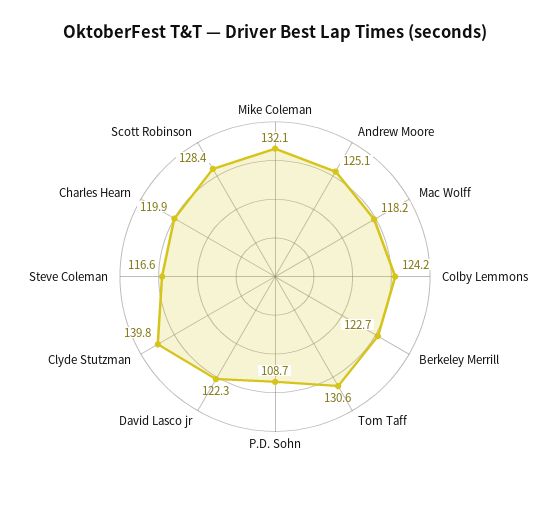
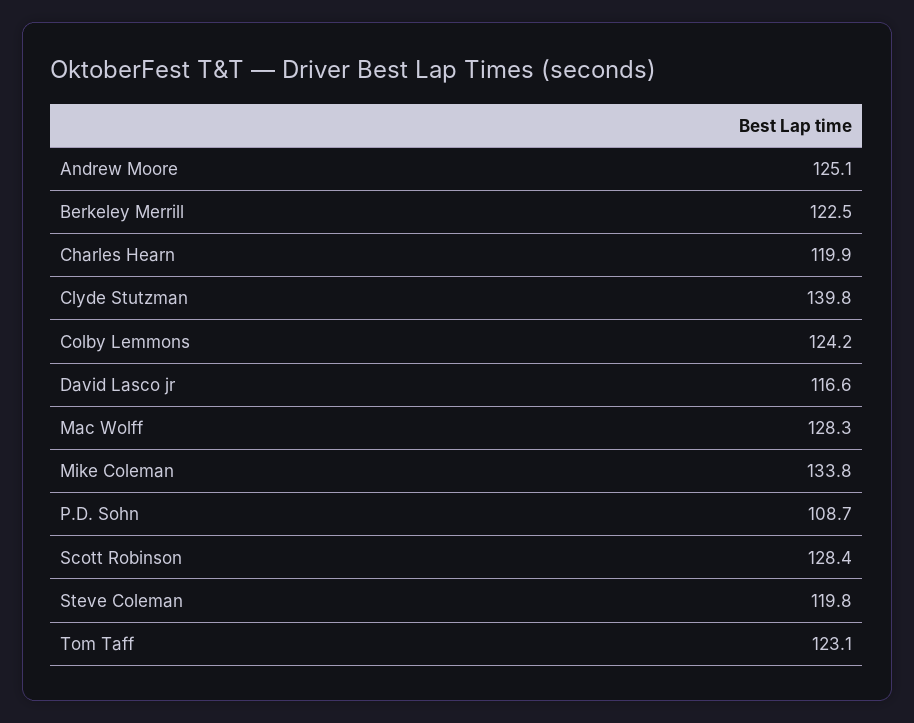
  {
-   "Mike Coleman": 132.1,
+   "Mike Coleman": 133.8,
    "Andrew Moore": 125.1,
-   "Mac Wolff": 118.2,
+   "Mac Wolff": 128.3,
    "Colby Lemmons": 124.2,
-   "Berkeley Merrill": 122.7,
+   "Berkeley Merrill": 122.5,
-   "Tom Taff": 130.6,
+   "Tom Taff": 123.1,
    "P.D. Sohn": 108.7,
-   "David Lasco jr": 122.3,
+   "David Lasco jr": 116.6,
    "Clyde Stutzman": 139.8,
-   "Steve Coleman": 116.6,
+   "Steve Coleman": 119.8,
    "Charles Hearn": 119.9,
    "Scott Robinson": 128.4
  }

